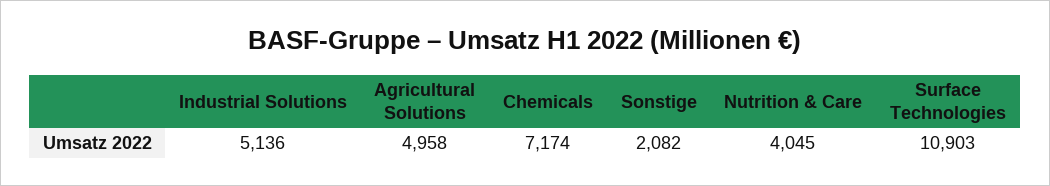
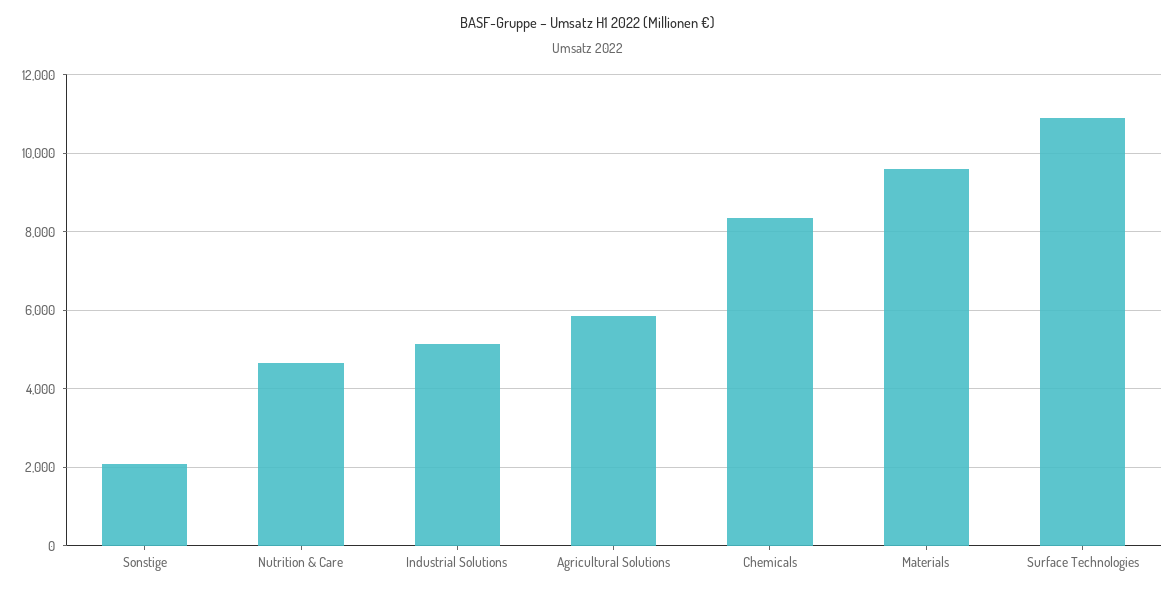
  {
    "Industrial Solutions": 5136,
-   "Agricultural Solutions": 4958,
+   "Agricultural Solutions": 5800,
-   "Chemicals": 7174,
+   "Chemicals": 8400,
    "Sonstige": 2082,
-   "Nutrition & Care": 4045,
+   "Nutrition & Care": 4600,
-   "Surface Technologies": 10903
+   "Surface Technologies": 10903,
+   "Materials": 9600
  }

